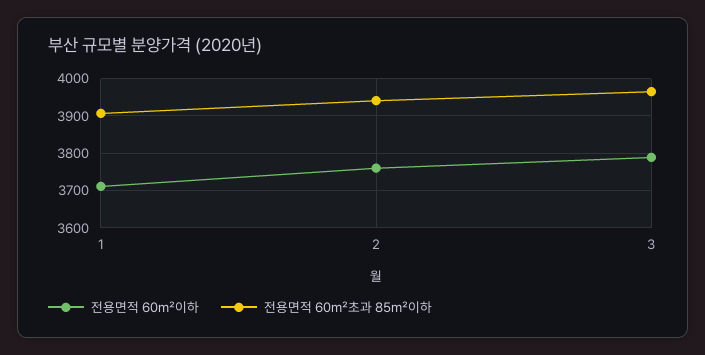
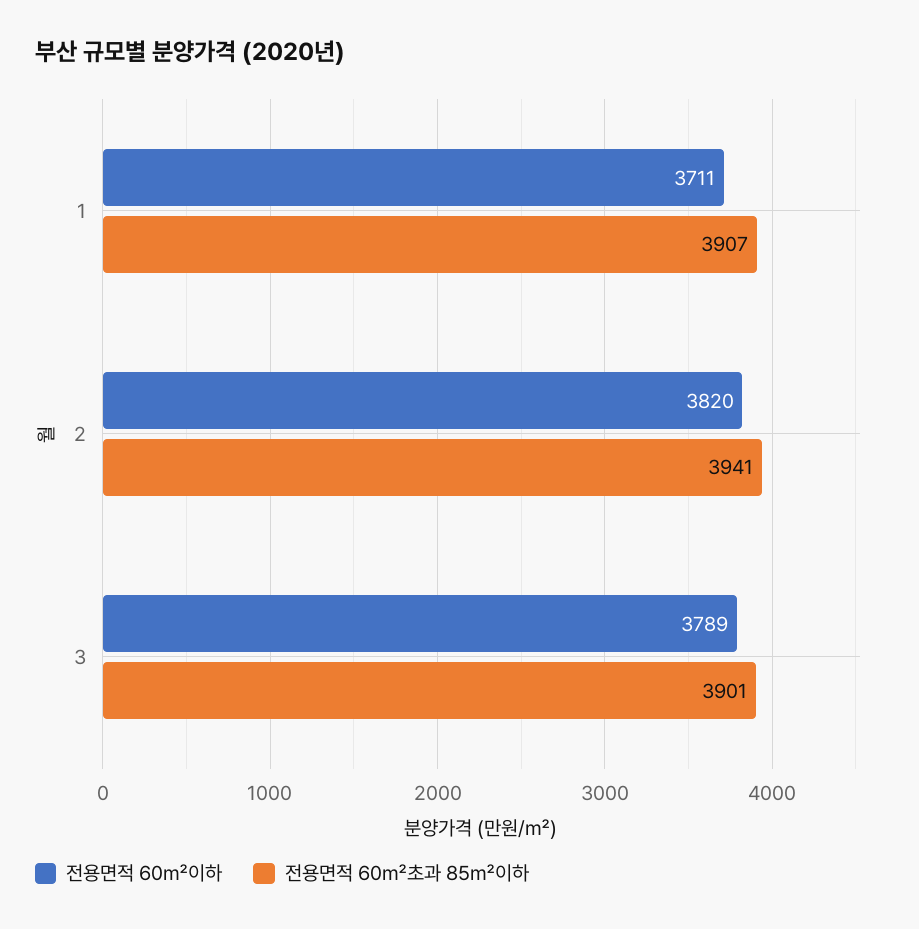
  {
    "전용면적 60㎡이하": {
      "1": 3711,
-     "2": 3760,
+     "2": 3820,
      "3": 3789
    },
    "전용면적 60㎡초과 85㎡이하": {
      "1": 3907,
      "2": 3941,
-     "3": 3960
+     "3": 3901
    }
  }

